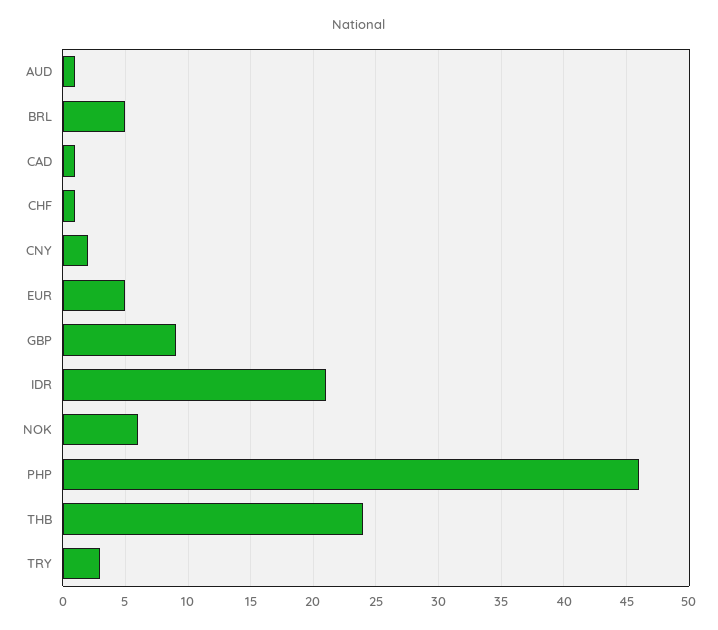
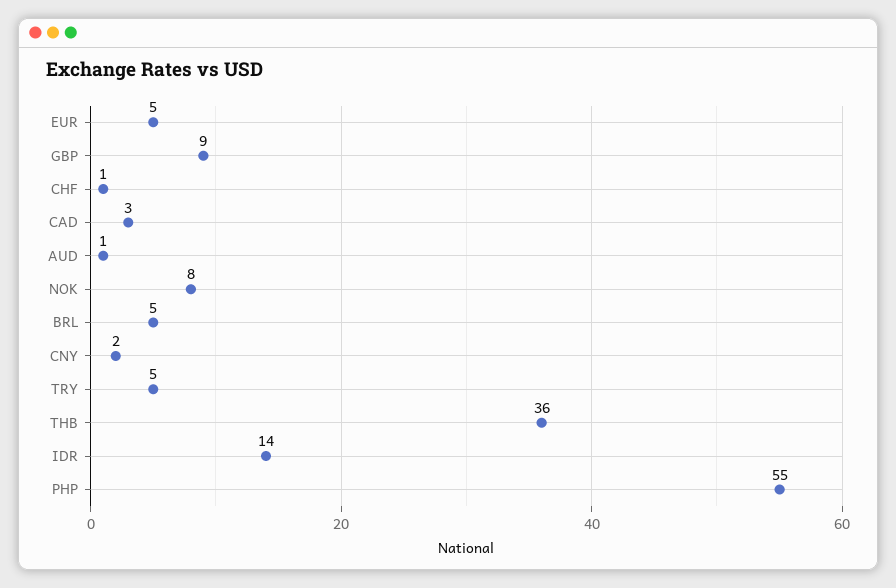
  {
    "AUD": 1,
    "BRL": 5,
-   "CAD": 1,
+   "CAD": 3,
    "CHF": 1,
    "CNY": 2,
    "EUR": 5,
    "GBP": 9,
-   "IDR": 21,
+   "IDR": 14,
-   "NOK": 6,
+   "NOK": 8,
-   "PHP": 46,
+   "PHP": 55,
-   "THB": 24,
+   "THB": 36,
-   "TRY": 3
+   "TRY": 5
  }

